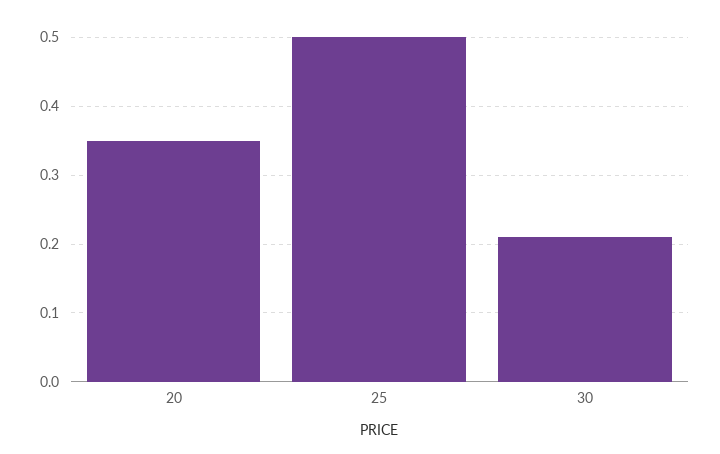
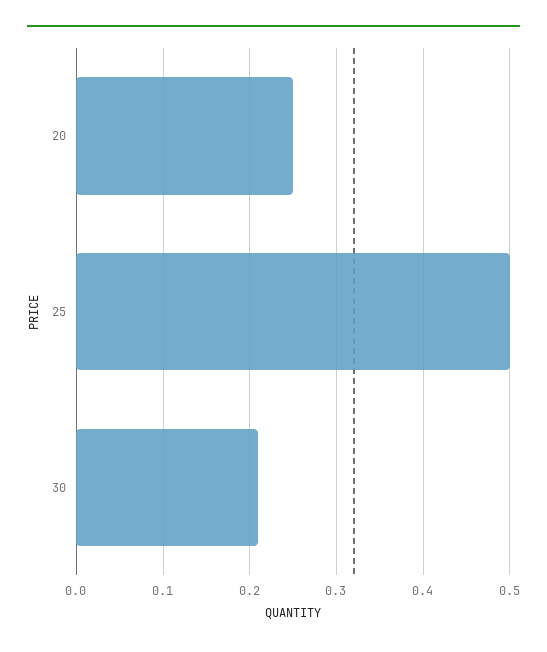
  {
-   "20": 0.35,
+   "20": 0.25,
    "25": 0.5,
    "30": 0.21
  }

